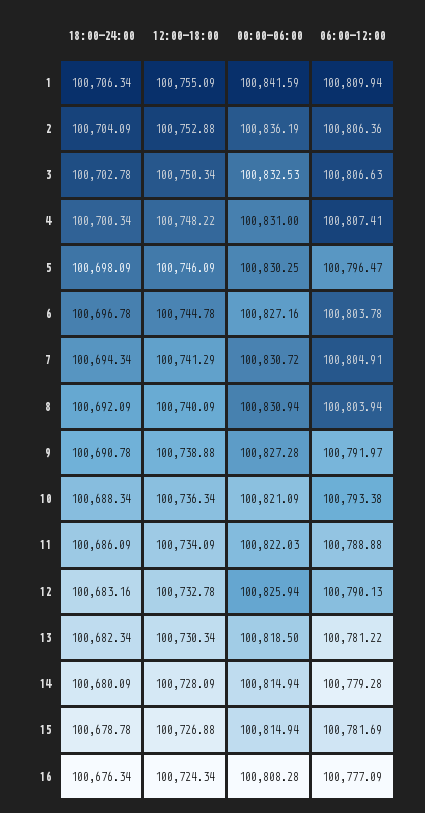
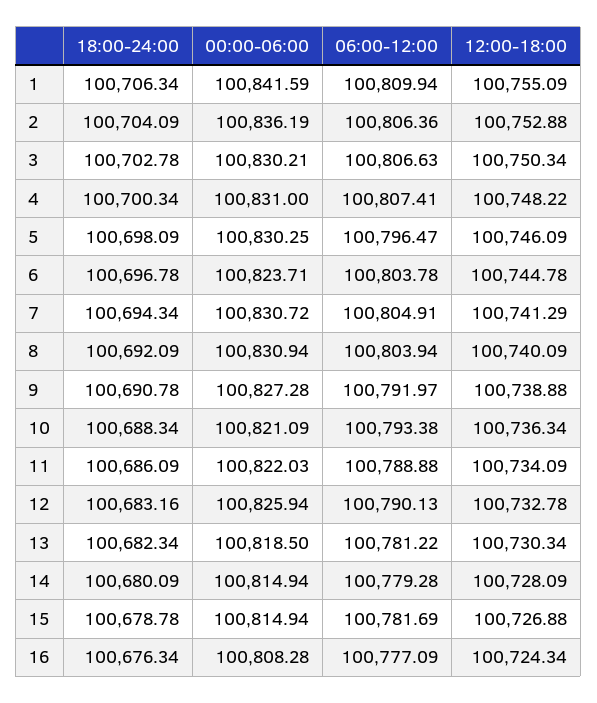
  {
    "18:00-24:00": {
      "1": 100706.34,
      "2": 100704.09,
      "3": 100702.78,
      "4": 100700.34,
      "5": 100698.09,
      "6": 100696.78,
      "7": 100694.34,
      "8": 100692.09,
      "9": 100690.78,
      "10": 100688.34,
      "11": 100686.09,
      "12": 100683.16,
      "13": 100682.34,
      "14": 100680.09,
      "15": 100678.78,
      "16": 100676.34
    },
    "12:00-18:00": {
      "1": 100755.09,
      "2": 100752.88,
      "3": 100750.34,
      "4": 100748.22,
      "5": 100746.09,
      "6": 100744.78,
      "7": 100741.29,
      "8": 100740.09,
      "9": 100738.88,
      "10": 100736.34,
      "11": 100734.09,
      "12": 100732.78,
      "13": 100730.34,
      "14": 100728.09,
      "15": 100726.88,
      "16": 100724.34
    },
    "00:00-06:00": {
      "1": 100841.59,
      "2": 100836.19,
-     "3": 100832.53,
+     "3": 100830.21,
      "4": 100831,
      "5": 100830.25,
-     "6": 100827.16,
+     "6": 100823.71,
      "7": 100830.72,
      "8": 100830.94,
      "9": 100827.28,
      "10": 100821.09,
      "11": 100822.03,
      "12": 100825.94,
      "13": 100818.5,
      "14": 100814.94,
      "15": 100814.94,
      "16": 100808.28
    },
    "06:00-12:00": {
      "1": 100809.94,
      "2": 100806.36,
      "3": 100806.63,
      "4": 100807.41,
      "5": 100796.47,
      "6": 100803.78,
      "7": 100804.91,
      "8": 100803.94,
      "9": 100791.97,
      "10": 100793.38,
      "11": 100788.88,
      "12": 100790.13,
      "13": 100781.22,
      "14": 100779.28,
      "15": 100781.69,
      "16": 100777.09
    }
  }

